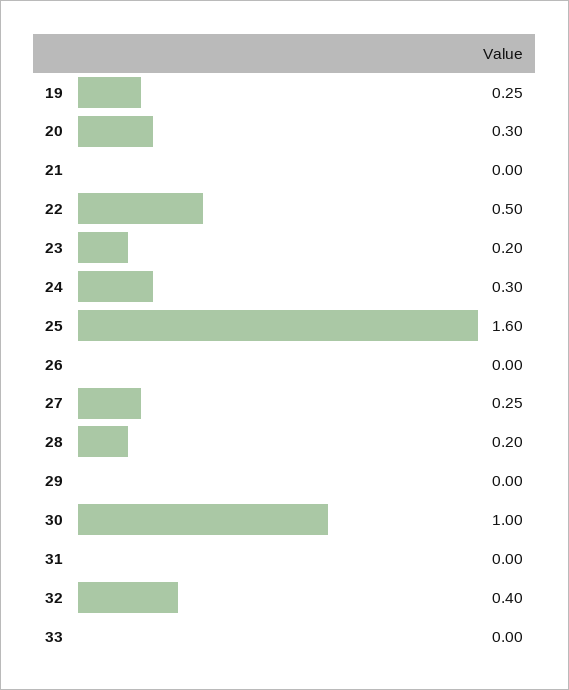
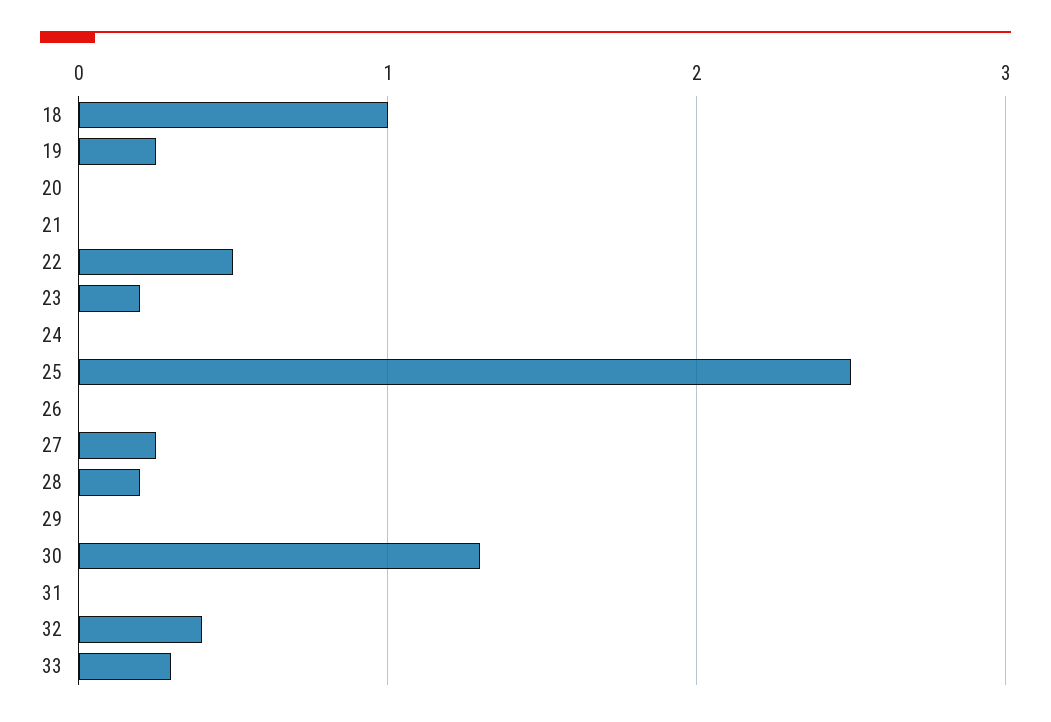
  {
    "19": 0.25,
-   "20": 0.3,
+   "20": 0,
    "21": 0,
    "22": 0.5,
    "23": 0.2,
-   "24": 0.3,
+   "24": 0,
-   "25": 1.6,
+   "25": 2.5,
    "26": 0,
    "27": 0.25,
    "28": 0.2,
    "29": 0,
-   "30": 1,
+   "30": 1.3,
    "31": 0,
    "32": 0.4,
-   "33": 0
+   "33": 0.3,
+   "18": 1
  }

